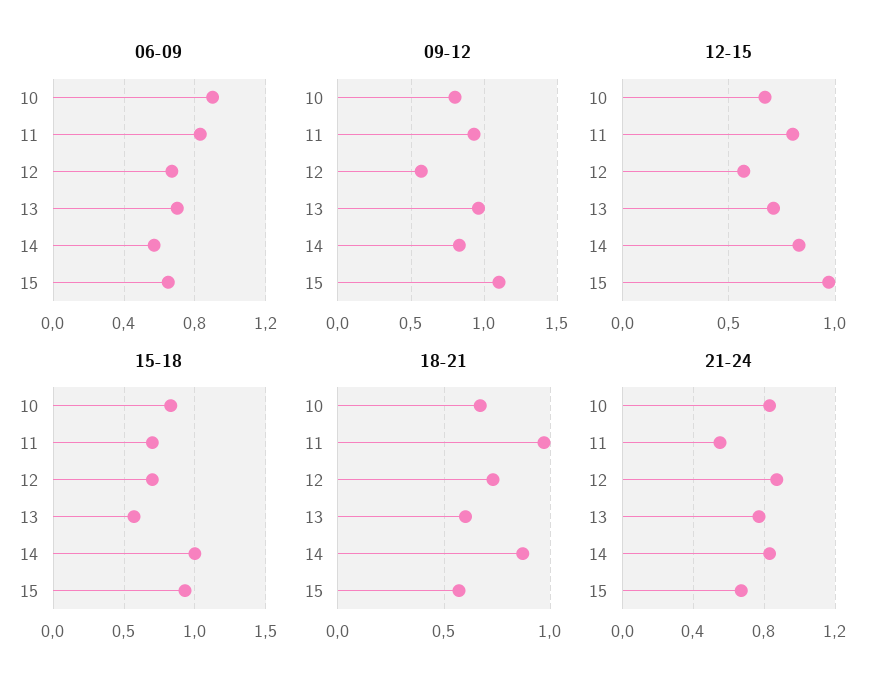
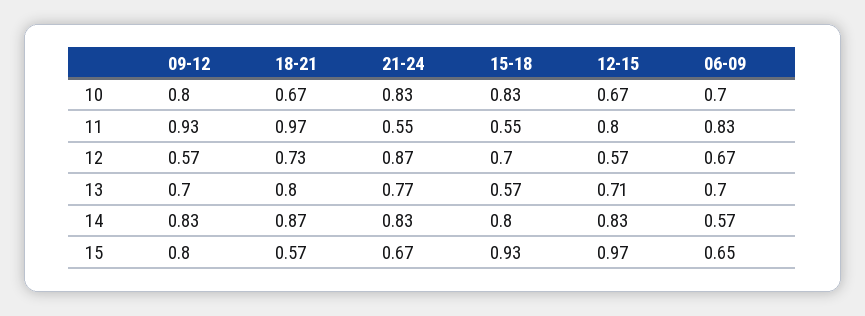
  {
    "06-09": {
-     "10": 0.9,
+     "10": 0.7,
      "11": 0.83,
      "12": 0.67,
      "13": 0.7,
      "14": 0.57,
      "15": 0.65
    },
    "09-12": {
      "10": 0.8,
      "11": 0.93,
      "12": 0.57,
-     "13": 0.95,
+     "13": 0.7,
      "14": 0.83,
-     "15": 1.1
+     "15": 0.8
    },
    "12-15": {
      "10": 0.67,
      "11": 0.8,
      "12": 0.57,
      "13": 0.71,
      "14": 0.83,
      "15": 0.97
    },
    "15-18": {
      "10": 0.83,
-     "11": 0.7,
+     "11": 0.55,
      "12": 0.7,
      "13": 0.57,
-     "14": 1,
+     "14": 0.8,
      "15": 0.93
    },
    "18-21": {
      "10": 0.67,
      "11": 0.97,
      "12": 0.73,
-     "13": 0.6,
+     "13": 0.8,
      "14": 0.87,
      "15": 0.57
    },
    "21-24": {
      "10": 0.83,
      "11": 0.55,
      "12": 0.87,
      "13": 0.77,
      "14": 0.83,
      "15": 0.67
    }
  }

